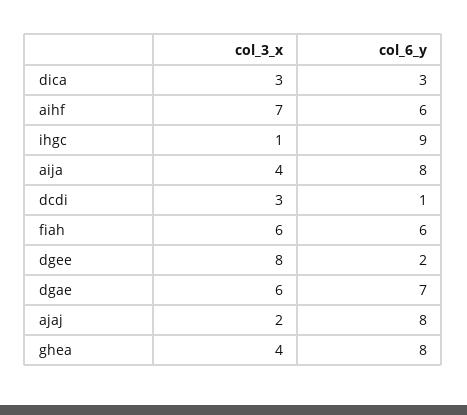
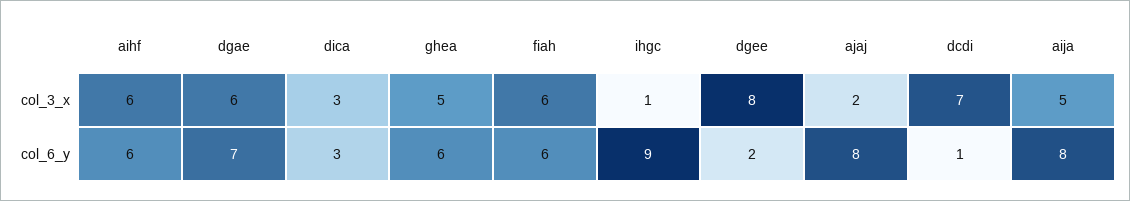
  {
    "col_3_x": {
      "dica": 3,
-     "aihf": 7,
+     "aihf": 6,
      "ihgc": 1,
-     "aija": 4,
+     "aija": 5,
-     "dcdi": 3,
+     "dcdi": 7,
      "fiah": 6,
      "dgee": 8,
      "dgae": 6,
      "ajaj": 2,
-     "ghea": 4
+     "ghea": 5
    },
    "col_6_y": {
      "dica": 3,
      "aihf": 6,
      "ihgc": 9,
      "aija": 8,
      "dcdi": 1,
      "fiah": 6,
      "dgee": 2,
      "dgae": 7,
      "ajaj": 8,
-     "ghea": 8
+     "ghea": 6
    }
  }

